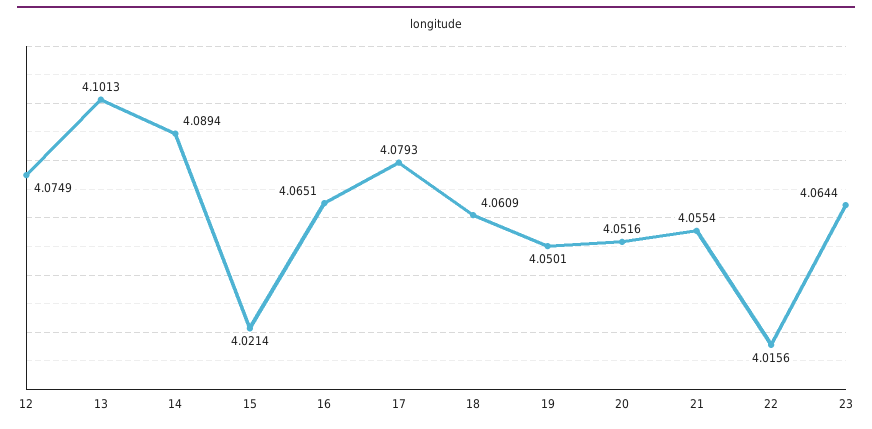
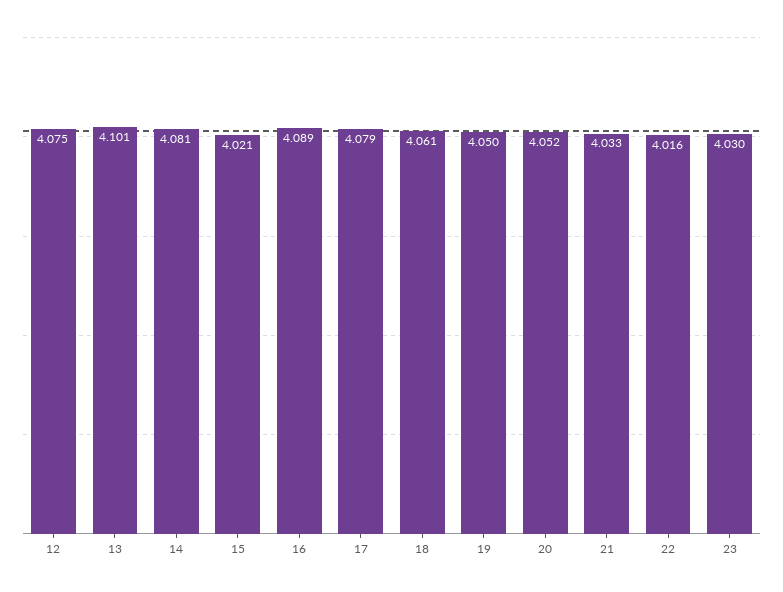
  {
    "12": 4.0749,
    "13": 4.1013,
-   "14": 4.0894,
+   "14": 4.081,
    "15": 4.0214,
-   "16": 4.0651,
+   "16": 4.089,
    "17": 4.0793,
    "18": 4.0609,
    "19": 4.0501,
    "20": 4.0516,
-   "21": 4.0554,
+   "21": 4.033,
    "22": 4.0156,
-   "23": 4.0644
+   "23": 4.03
  }

